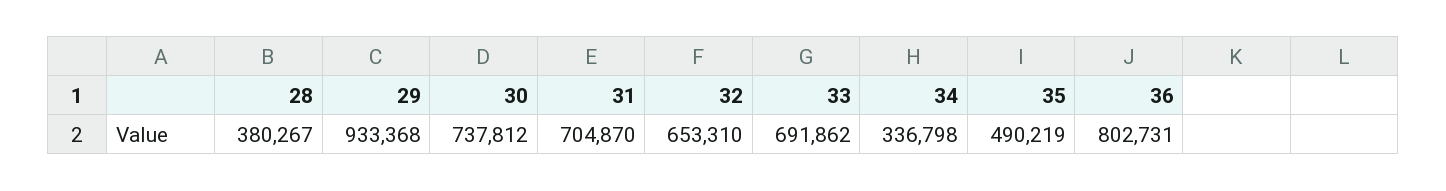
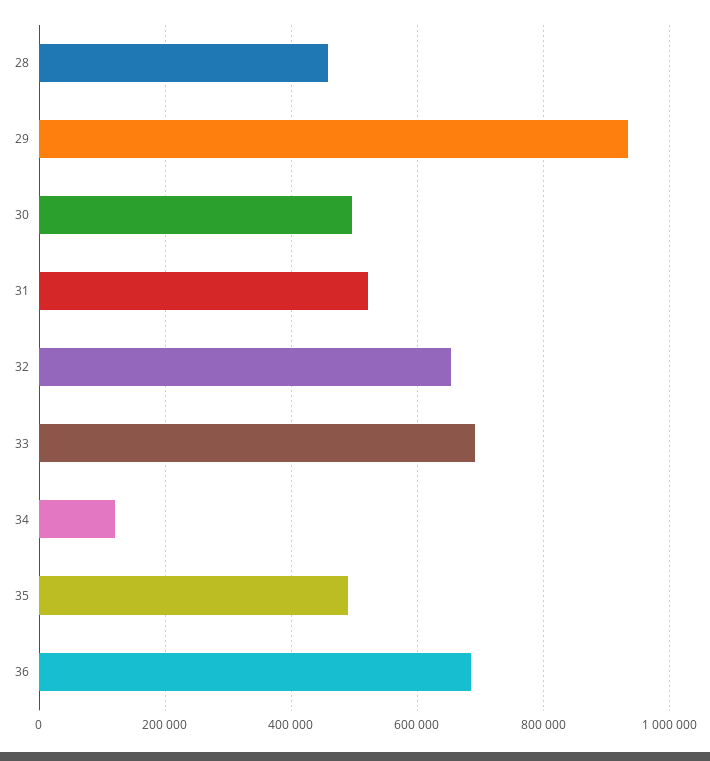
  {
-   "28": 380267,
+   "28": 460000,
    "29": 933368,
-   "30": 737812,
+   "30": 500000,
-   "31": 704870,
+   "31": 520000,
    "32": 653310,
    "33": 691862,
-   "34": 336798,
+   "34": 120000,
    "35": 490219,
-   "36": 802731
+   "36": 680000
  }

